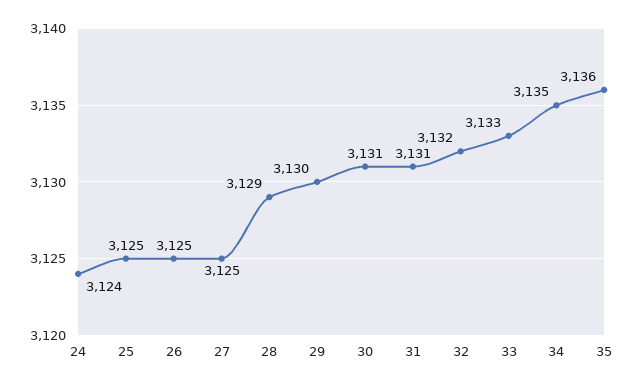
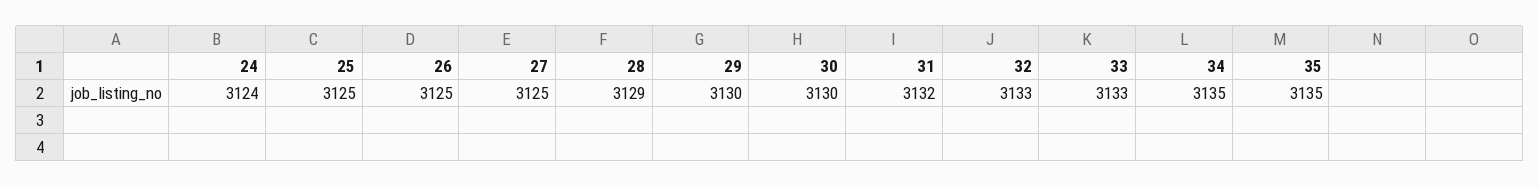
  {
    "24": 3124,
    "25": 3125,
    "26": 3125,
    "27": 3125,
    "28": 3129,
    "29": 3130,
-   "30": 3131,
+   "30": 3130,
-   "31": 3131,
+   "31": 3132,
-   "32": 3132,
+   "32": 3133,
    "33": 3133,
    "34": 3135,
-   "35": 3136
+   "35": 3135
  }

